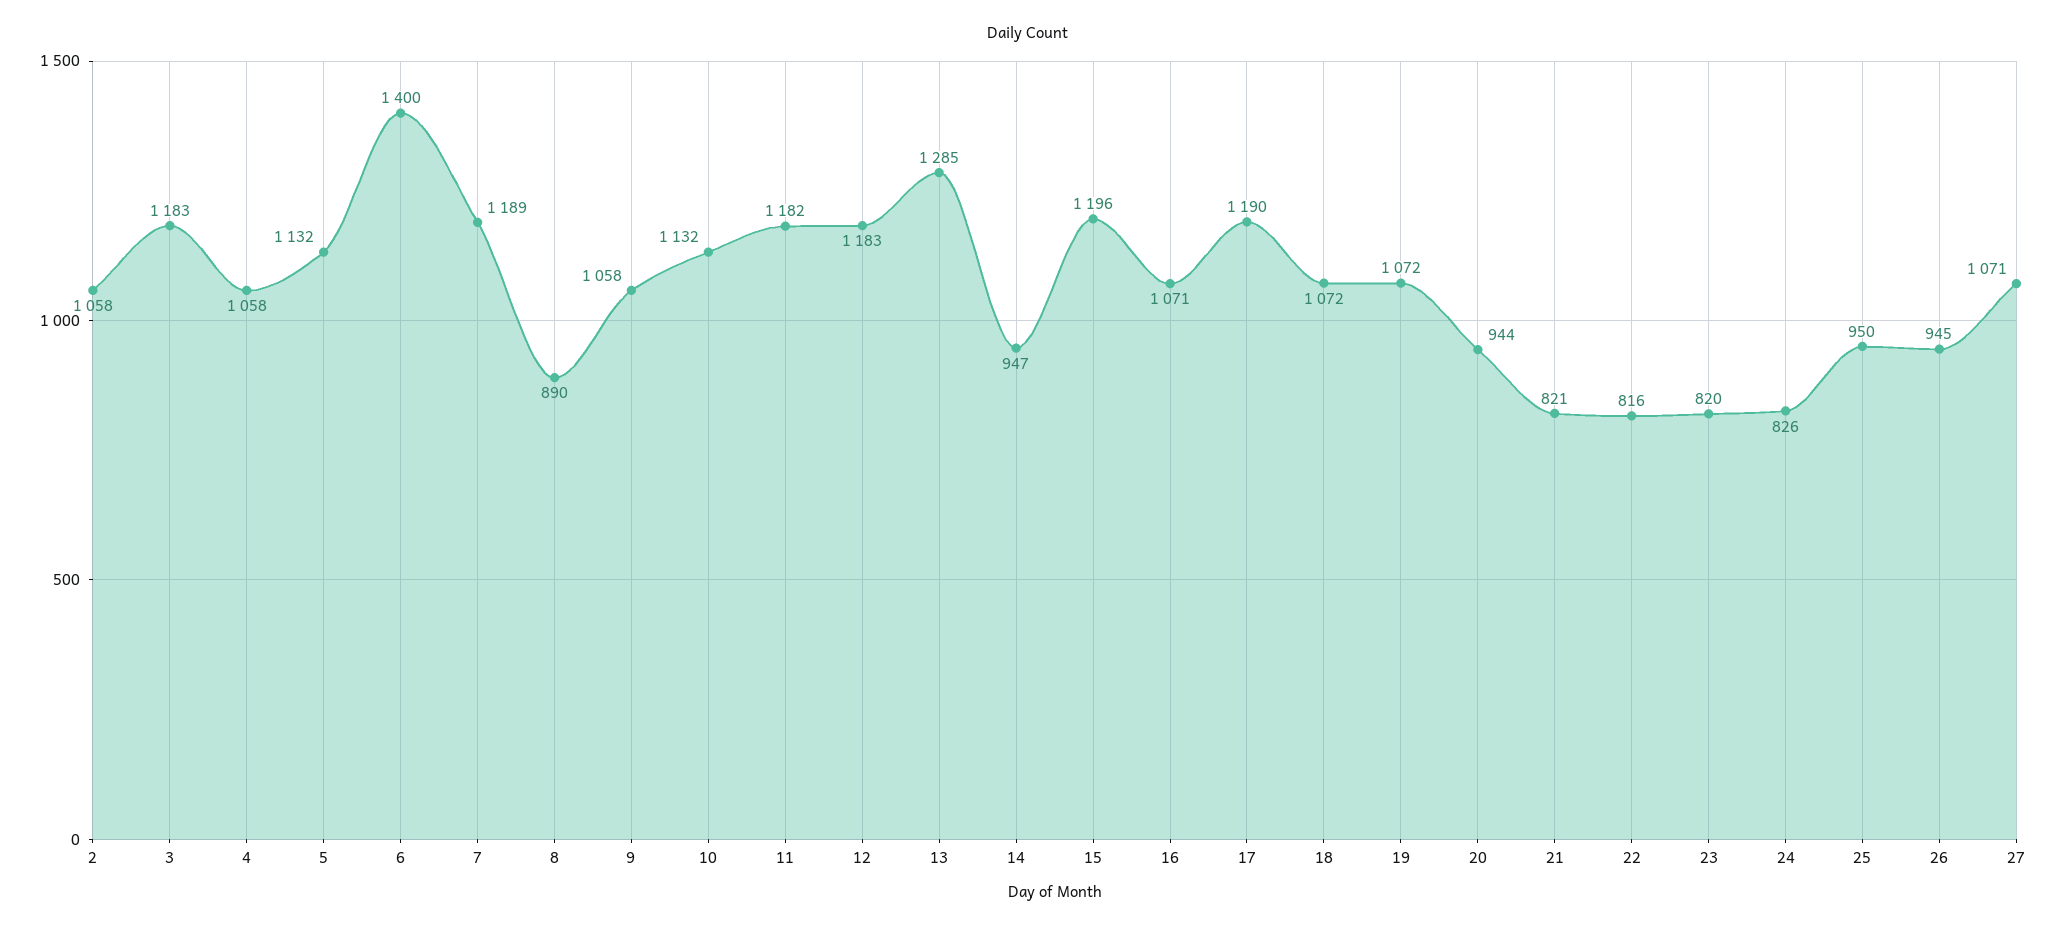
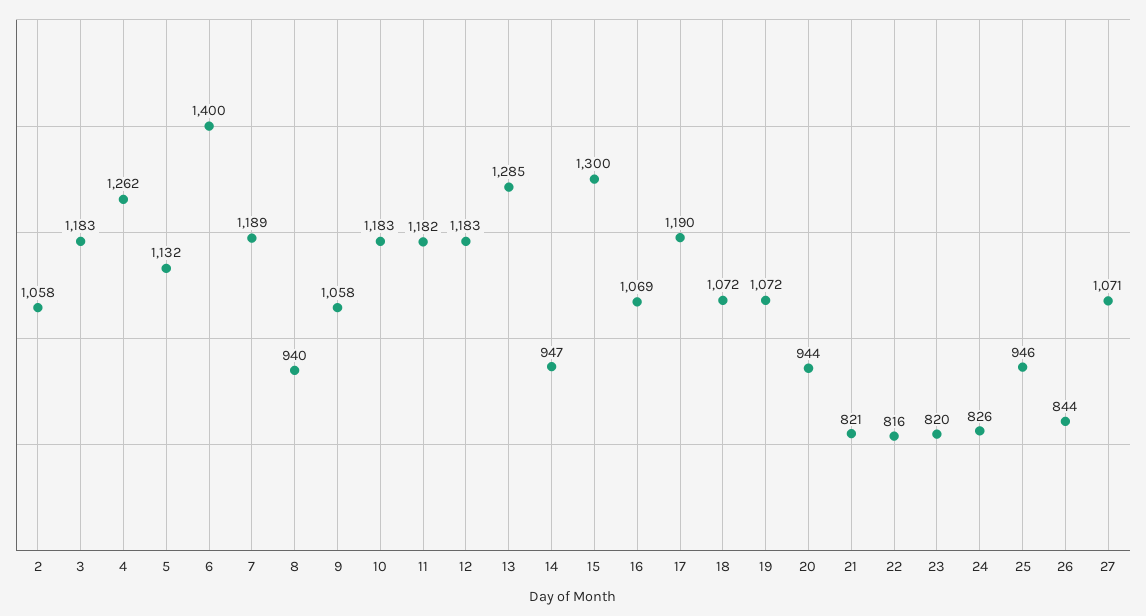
  {
    "2": 1058,
    "3": 1183,
-   "4": 1058,
+   "4": 1262,
    "5": 1132,
    "6": 1400,
    "7": 1189,
-   "8": 890,
+   "8": 940,
    "9": 1058,
-   "10": 1132,
+   "10": 1183,
    "11": 1182,
    "12": 1183,
    "13": 1285,
    "14": 947,
-   "15": 1196,
+   "15": 1300,
-   "16": 1071,
+   "16": 1069,
    "17": 1190,
    "18": 1072,
    "19": 1072,
    "20": 944,
    "21": 821,
    "22": 816,
    "23": 820,
    "24": 826,
-   "25": 950,
+   "25": 946,
-   "26": 945,
+   "26": 844,
    "27": 1071
  }

